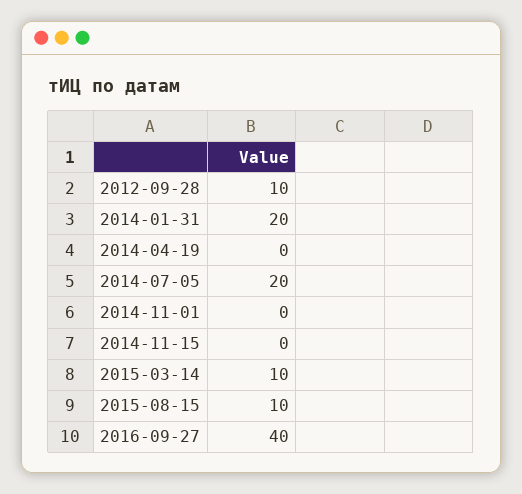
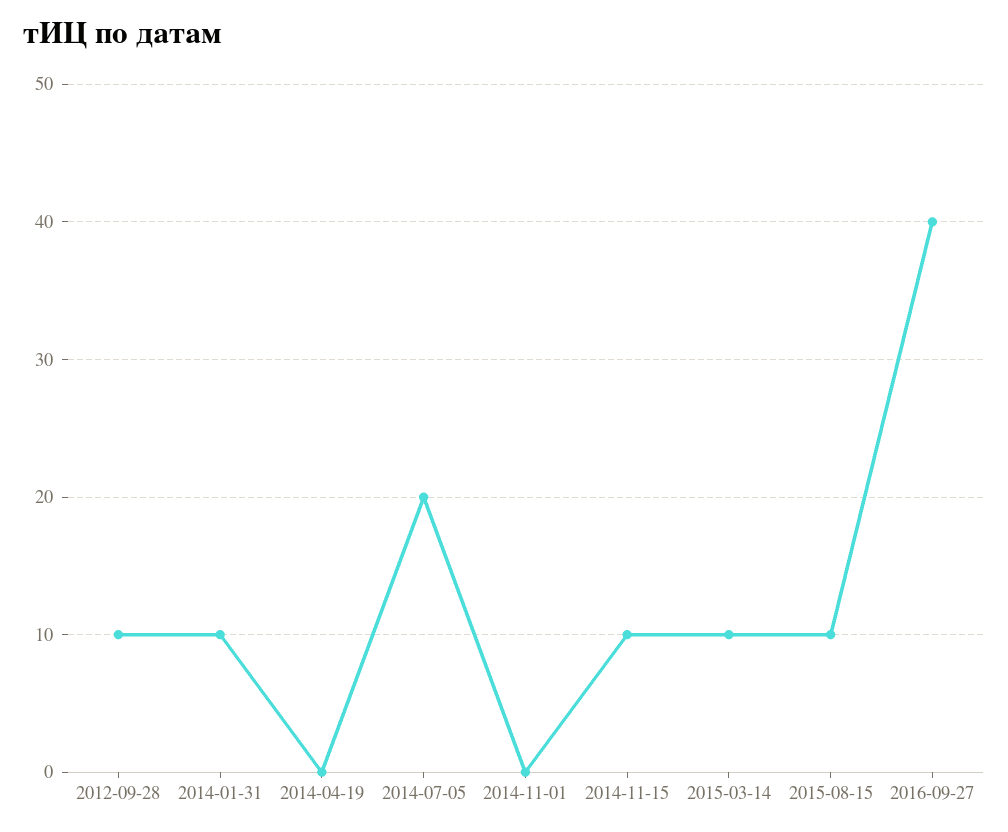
  {
    "2012-09-28": 10,
-   "2014-01-31": 20,
+   "2014-01-31": 10,
    "2014-04-19": 0,
    "2014-07-05": 20,
    "2014-11-01": 0,
-   "2014-11-15": 0,
+   "2014-11-15": 10,
    "2015-03-14": 10,
    "2015-08-15": 10,
    "2016-09-27": 40
  }

